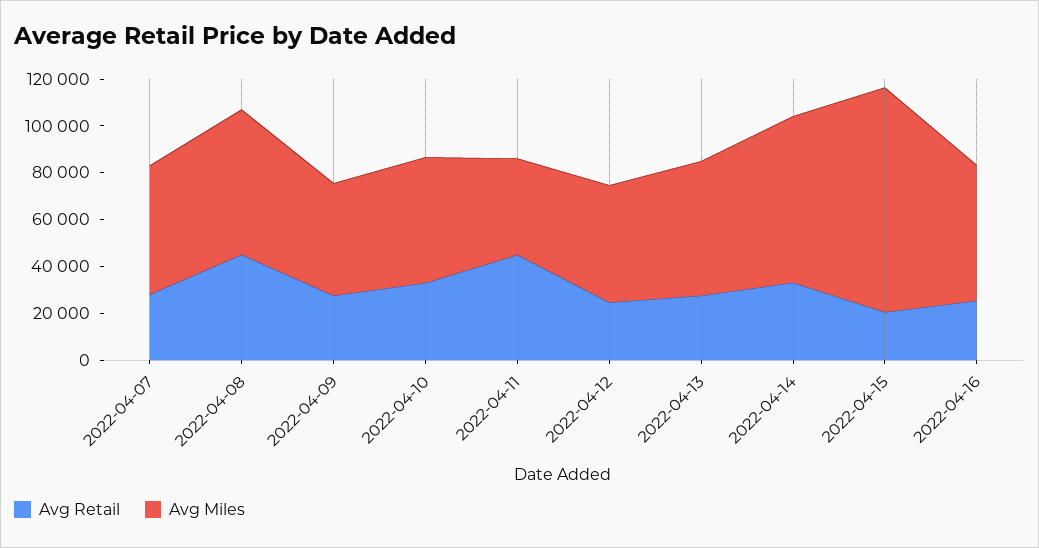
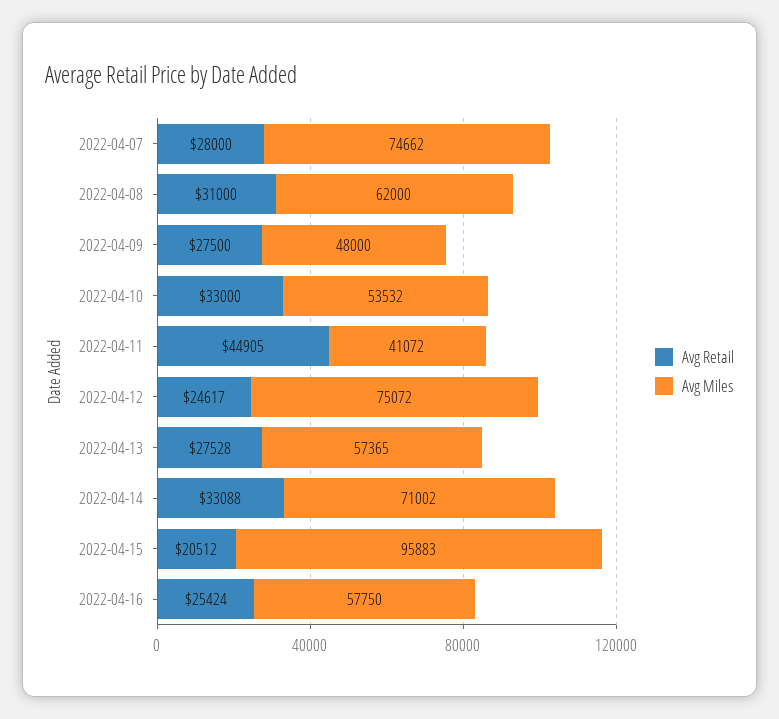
  {
    "Avg Retail": {
      "2022-04-07": 28000,
-     "2022-04-08": 45000,
+     "2022-04-08": 31000,
      "2022-04-09": 27500,
      "2022-04-10": 33000,
      "2022-04-11": 44905,
      "2022-04-12": 24617,
      "2022-04-13": 27528,
      "2022-04-14": 33088,
      "2022-04-15": 20512,
      "2022-04-16": 25424
    },
    "Avg Miles": {
-     "2022-04-07": 55000,
+     "2022-04-07": 74662,
      "2022-04-08": 62000,
      "2022-04-09": 48000,
      "2022-04-10": 53532,
      "2022-04-11": 41072,
-     "2022-04-12": 50000,
+     "2022-04-12": 75072,
      "2022-04-13": 57365,
      "2022-04-14": 71002,
      "2022-04-15": 95883,
      "2022-04-16": 57750
    }
  }

